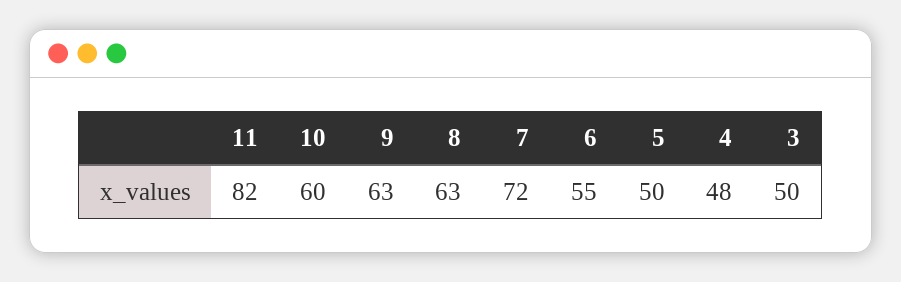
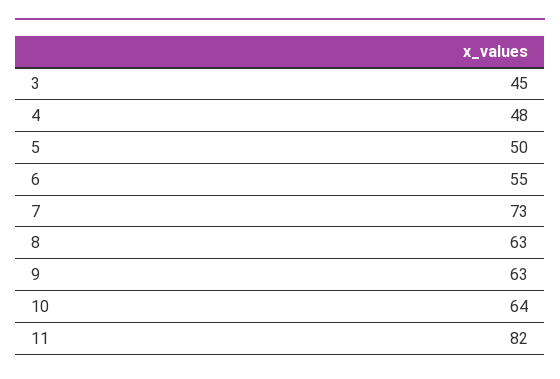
  {
    "11": 82,
-   "10": 60,
+   "10": 64,
    "9": 63,
    "8": 63,
-   "7": 72,
+   "7": 73,
    "6": 55,
    "5": 50,
    "4": 48,
-   "3": 50
+   "3": 45
  }

